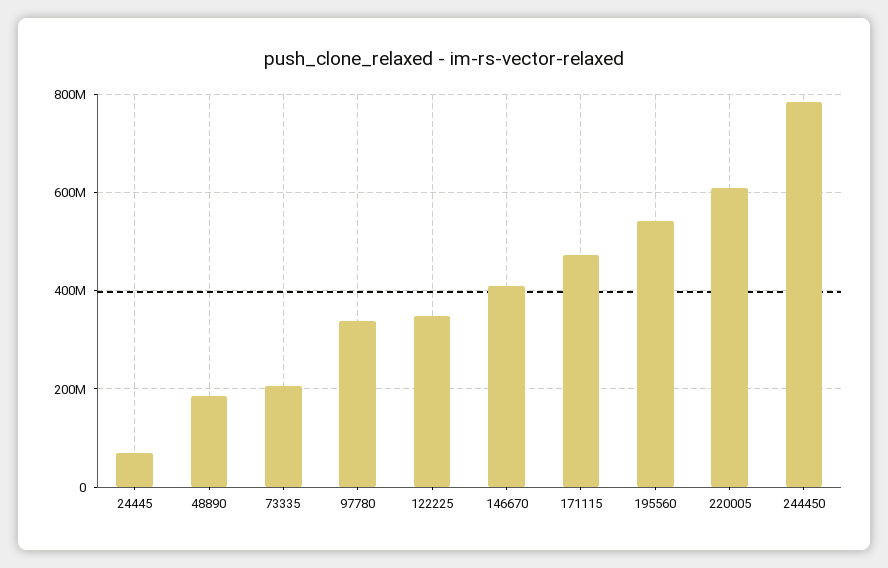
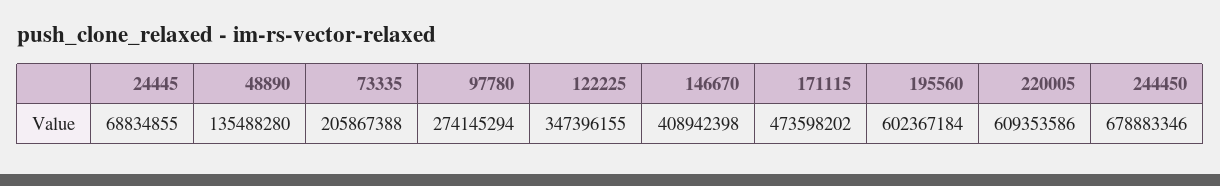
  {
    "24445": 68834855,
-   "48890": 180000000,
+   "48890": 135488280,
    "73335": 205867388,
-   "97780": 340000000,
+   "97780": 274145294,
    "122225": 347396155,
    "146670": 408942398,
    "171115": 473598202,
-   "195560": 540000000,
+   "195560": 602367184,
    "220005": 609353586,
-   "244450": 780000000
+   "244450": 678883346
  }

